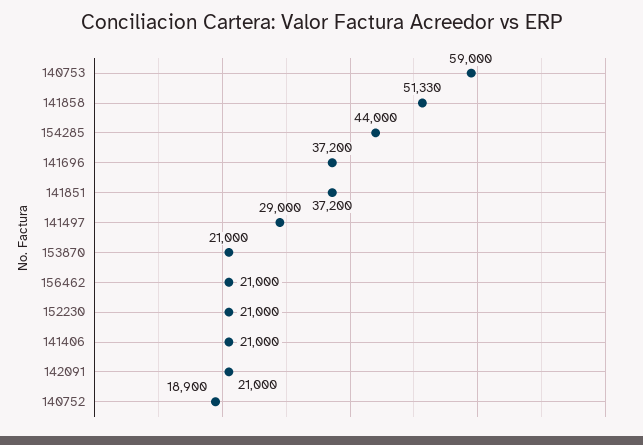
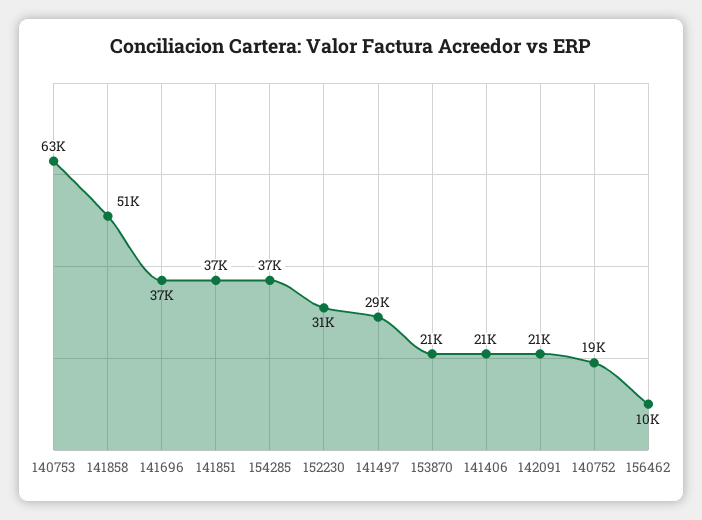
  {
-   "140753": 59000,
+   "140753": 63000,
    "141858": 51330,
-   "154285": 44000,
+   "154285": 37000,
    "141696": 37200,
    "141851": 37200,
    "141497": 29000,
    "153870": 21000,
-   "156462": 21000,
+   "156462": 10000,
-   "152230": 21000,
+   "152230": 31000,
    "141406": 21000,
    "142091": 21000,
    "140752": 18900
  }

